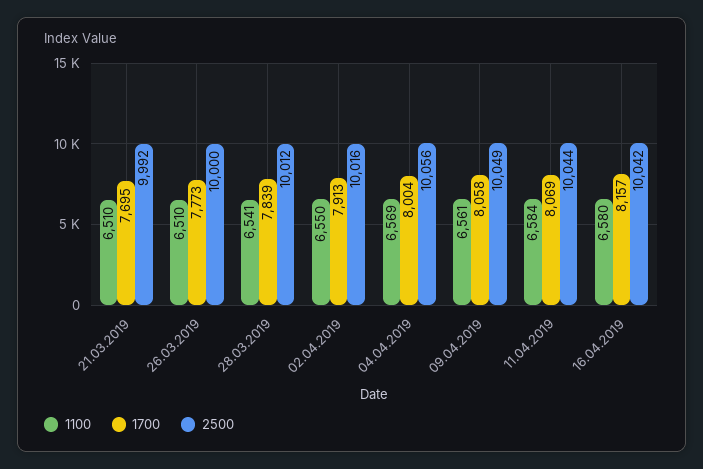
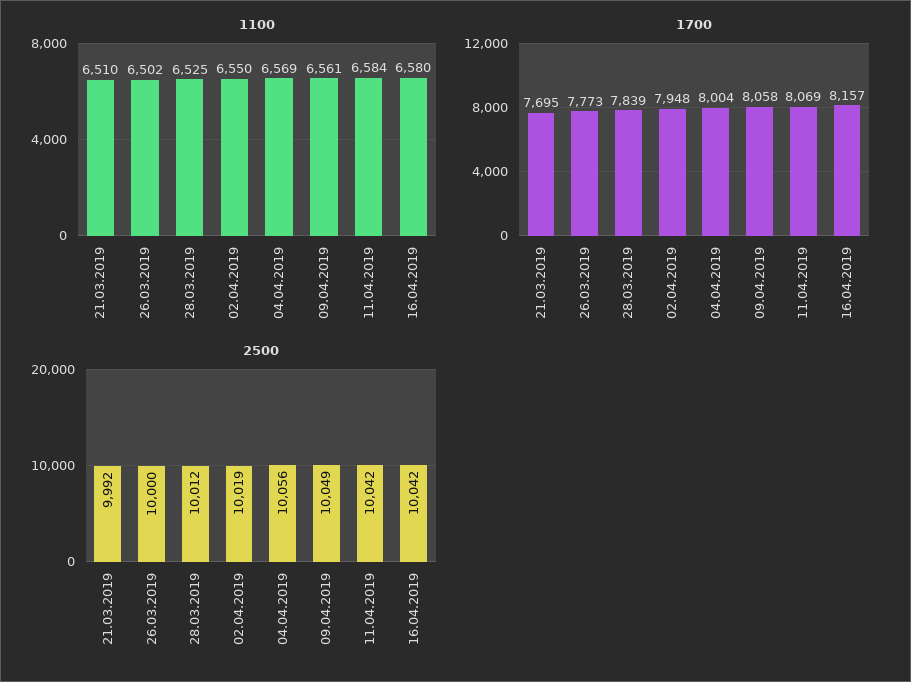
  {
    "1100": {
      "21.03.2019": 6510,
-     "26.03.2019": 6510,
+     "26.03.2019": 6502,
-     "28.03.2019": 6541,
+     "28.03.2019": 6525,
      "02.04.2019": 6550,
      "04.04.2019": 6569,
      "09.04.2019": 6561,
      "11.04.2019": 6584,
      "16.04.2019": 6580
    },
    "1700": {
      "21.03.2019": 7695,
      "26.03.2019": 7773,
      "28.03.2019": 7839,
-     "02.04.2019": 7913,
+     "02.04.2019": 7948,
      "04.04.2019": 8004,
      "09.04.2019": 8058,
      "11.04.2019": 8069,
      "16.04.2019": 8157
    },
    "2500": {
      "21.03.2019": 9992,
      "26.03.2019": 10000,
      "28.03.2019": 10012,
-     "02.04.2019": 10016,
+     "02.04.2019": 10019,
      "04.04.2019": 10056,
      "09.04.2019": 10049,
-     "11.04.2019": 10044,
+     "11.04.2019": 10042,
      "16.04.2019": 10042
    }
  }

